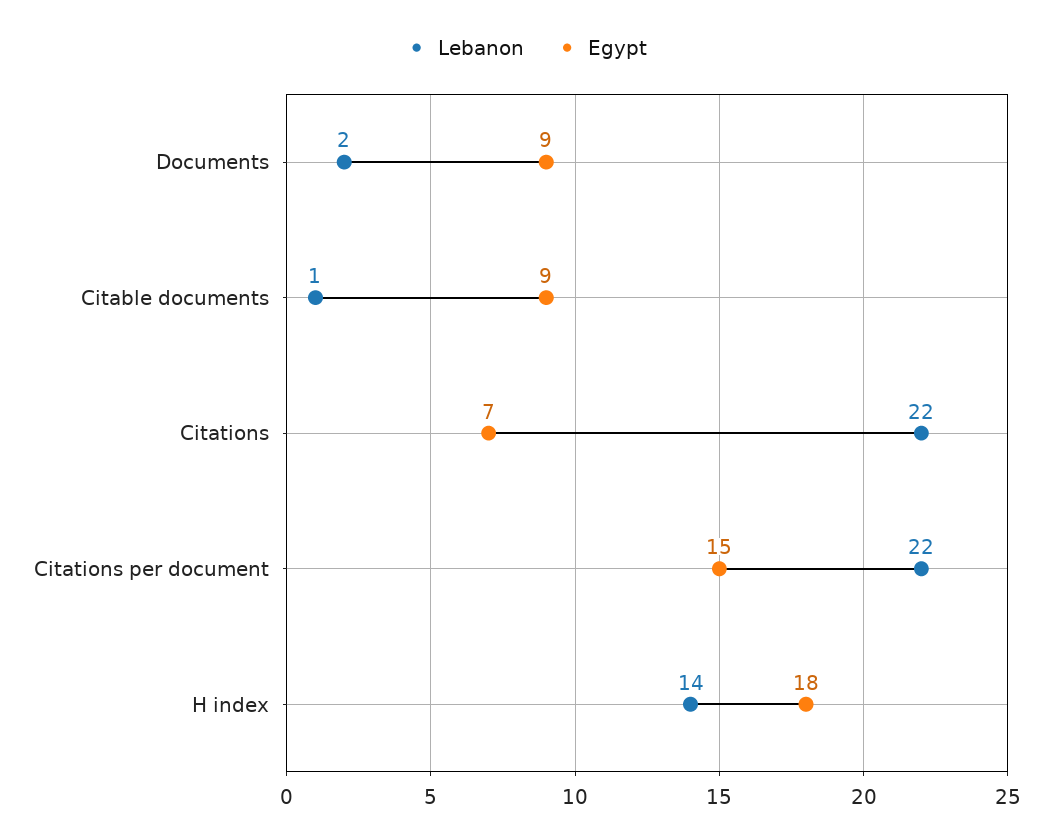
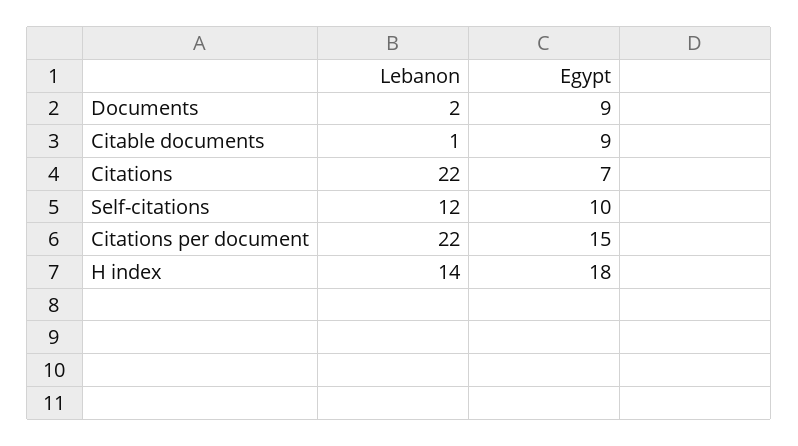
  {
    "Lebanon": {
      "Documents": 2,
      "Citable documents": 1,
      "Citations": 22,
      "Citations per document": 22,
-     "H index": 14
+     "H index": 14,
+     "Self-citations": 12
    },
    "Egypt": {
      "Documents": 9,
      "Citable documents": 9,
      "Citations": 7,
      "Citations per document": 15,
-     "H index": 18
+     "H index": 18,
+     "Self-citations": 10
    }
  }

